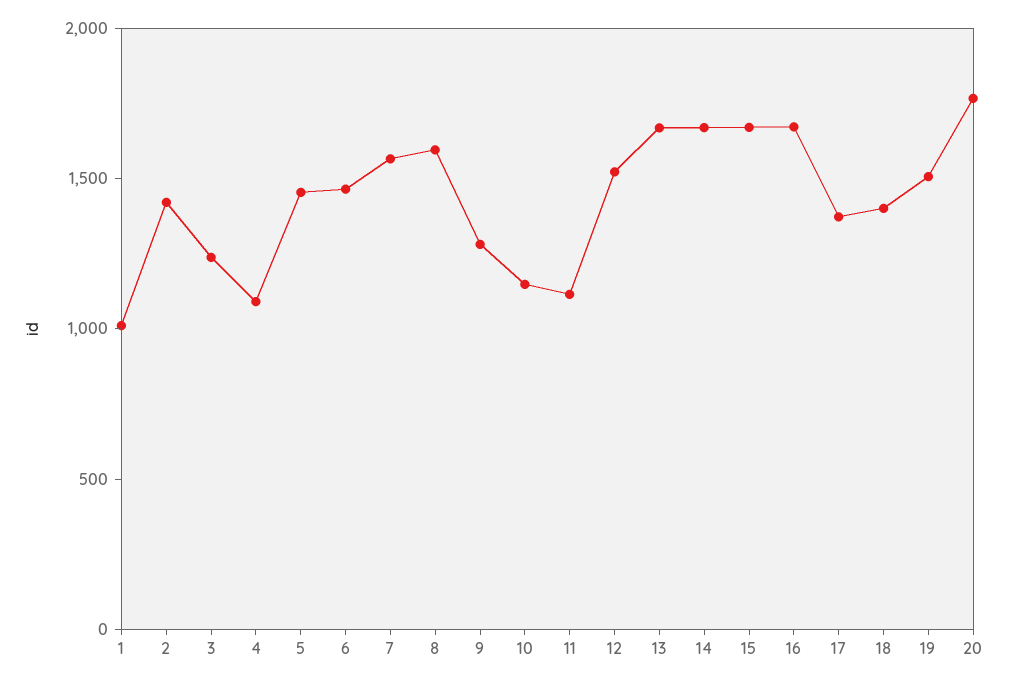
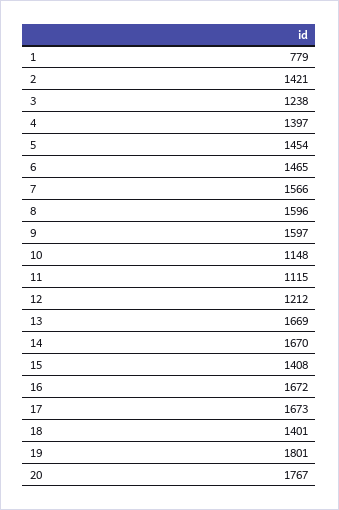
  {
-   "1": 1000,
+   "1": 779,
    "2": 1421,
    "3": 1238,
-   "4": 1100,
+   "4": 1397,
    "5": 1454,
    "6": 1465,
    "7": 1566,
    "8": 1596,
-   "9": 1300,
+   "9": 1597,
    "10": 1148,
    "11": 1115,
-   "12": 1500,
+   "12": 1212,
    "13": 1669,
    "14": 1670,
-   "15": 1700,
+   "15": 1408,
    "16": 1672,
-   "17": 1400,
+   "17": 1673,
    "18": 1401,
-   "19": 1500,
+   "19": 1801,
    "20": 1767
  }

